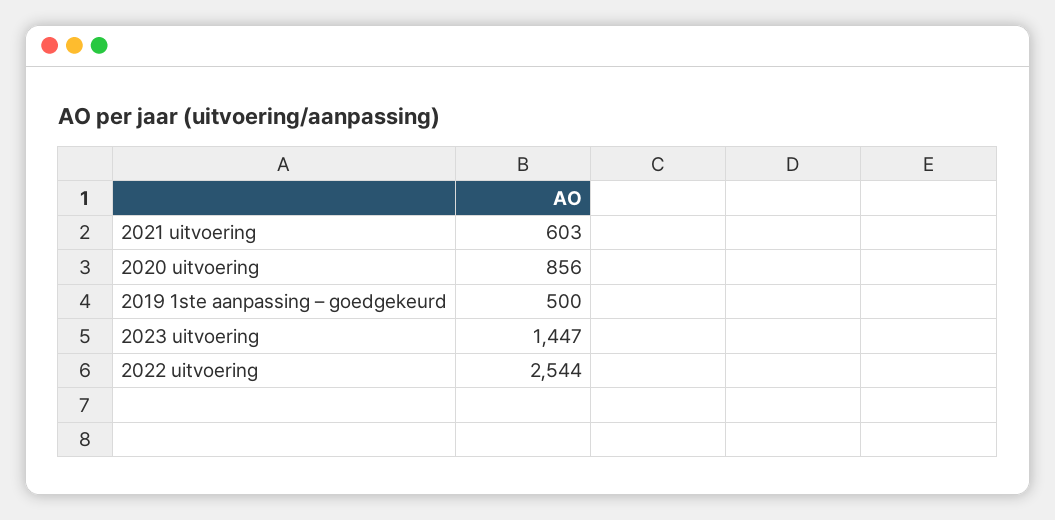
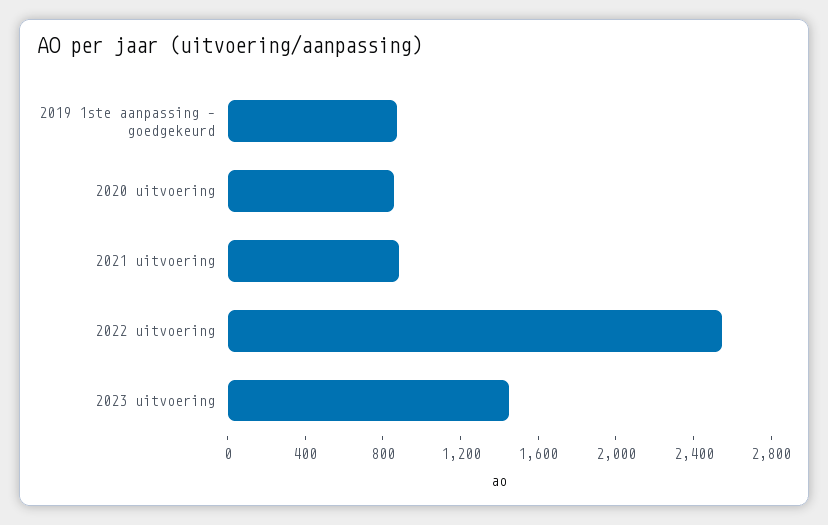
  {
-   "2021 uitvoering": 603,
+   "2021 uitvoering": 900,
    "2020 uitvoering": 856,
-   "2019 1ste aanpassing – goedgekeurd": 500,
+   "2019 1ste aanpassing – goedgekeurd": 900,
    "2023 uitvoering": 1447,
    "2022 uitvoering": 2544
  }

